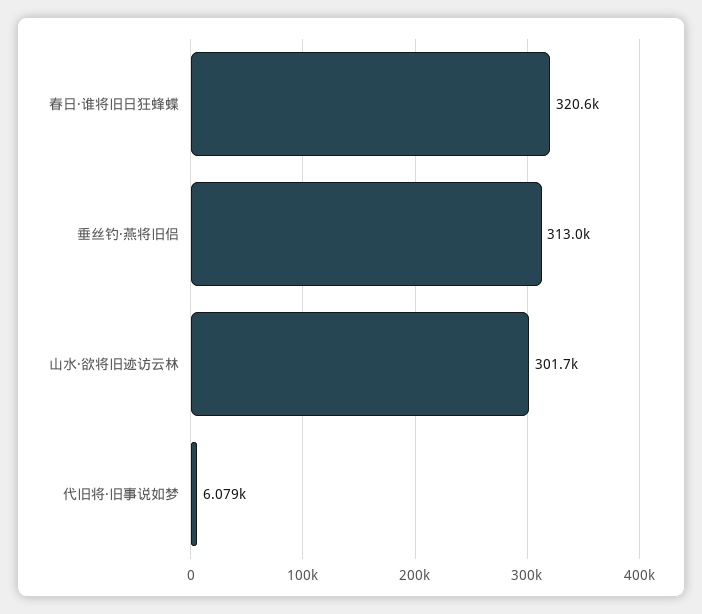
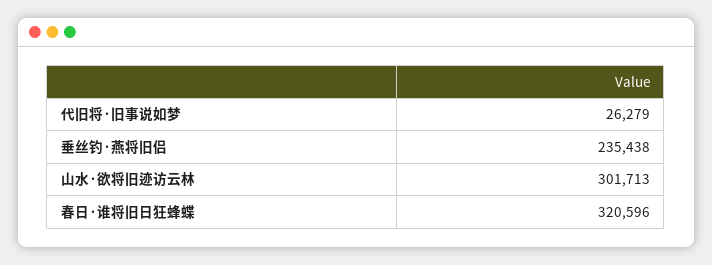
  {
    "春日·谁将旧日狂蜂蝶": 320596,
-   "垂丝钓·燕将旧侣": 313000,
+   "垂丝钓·燕将旧侣": 235438,
    "山水·欲将旧迹访云林": 301713,
-   "代旧将·旧事说如梦": 6079
+   "代旧将·旧事说如梦": 26279
  }

